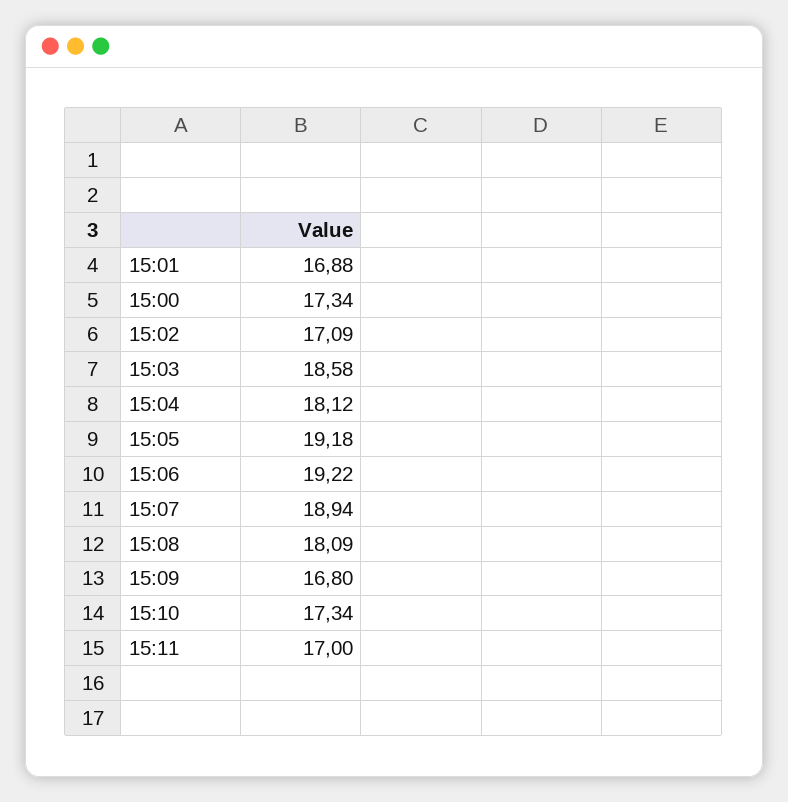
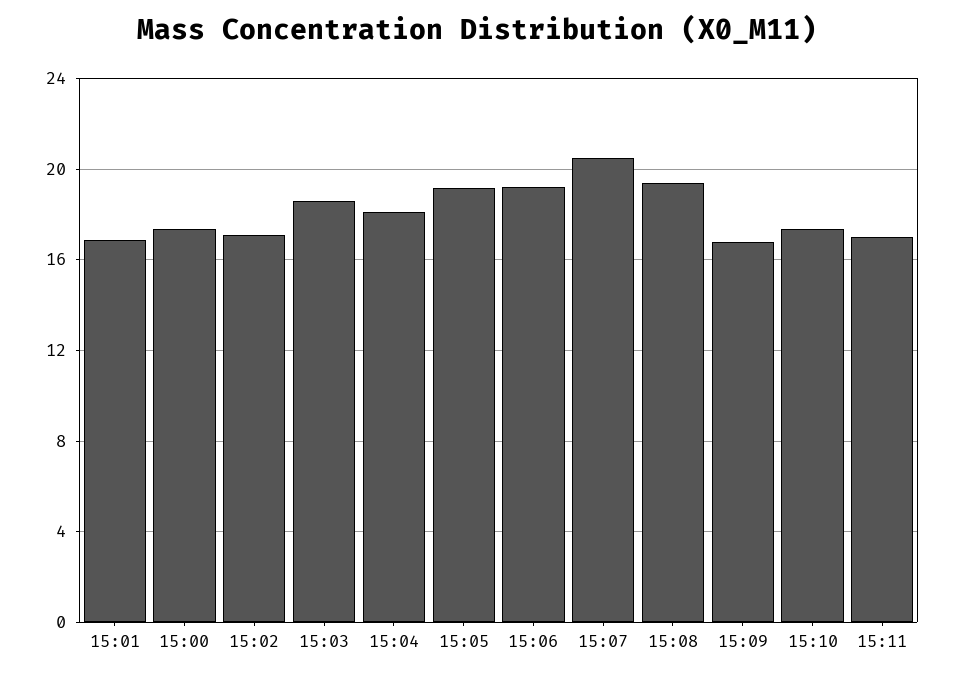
  {
    "15:01": 16.88,
    "15:00": 17.34,
    "15:02": 17.09,
    "15:03": 18.58,
    "15:04": 18.12,
    "15:05": 19.18,
    "15:06": 19.22,
-   "15:07": 18.94,
+   "15:07": 20.5,
-   "15:08": 18.09,
+   "15:08": 19.5,
    "15:09": 16.8,
    "15:10": 17.34,
    "15:11": 17
  }

